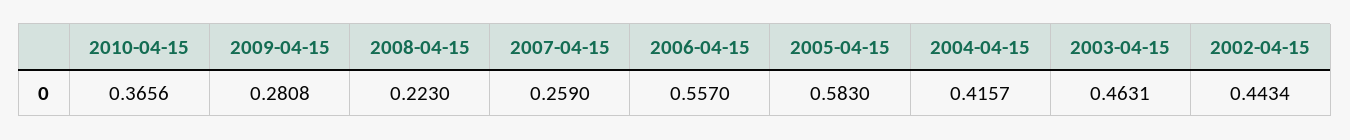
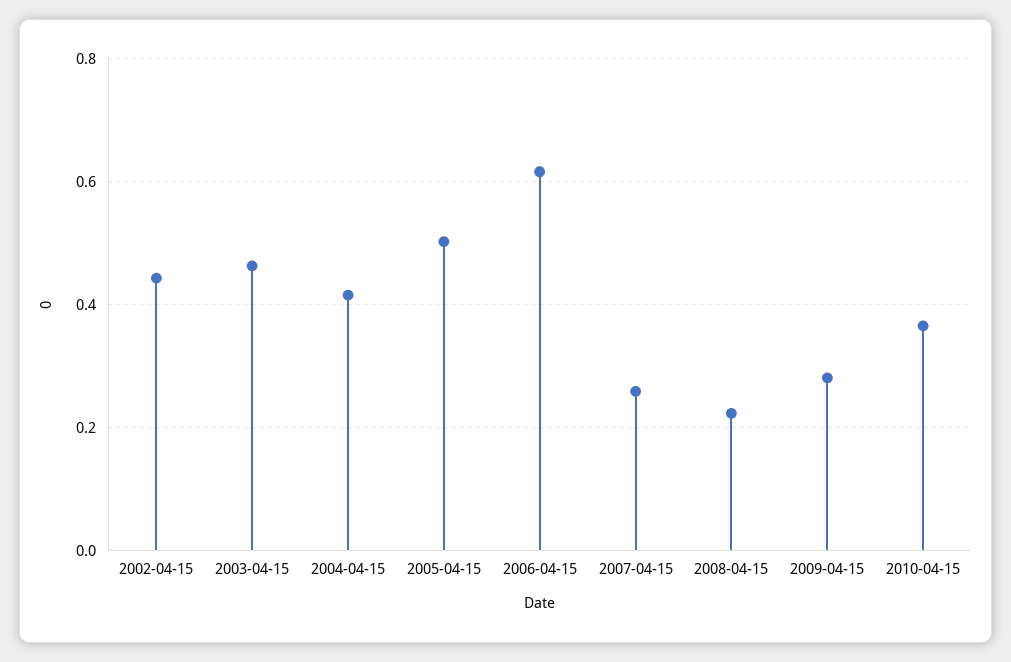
  {
    "2010-04-15": 0.3656,
    "2009-04-15": 0.2808,
    "2008-04-15": 0.223,
    "2007-04-15": 0.259,
-   "2006-04-15": 0.557,
+   "2006-04-15": 0.62,
-   "2005-04-15": 0.583,
+   "2005-04-15": 0.5,
    "2004-04-15": 0.4157,
    "2003-04-15": 0.4631,
    "2002-04-15": 0.4434
  }

